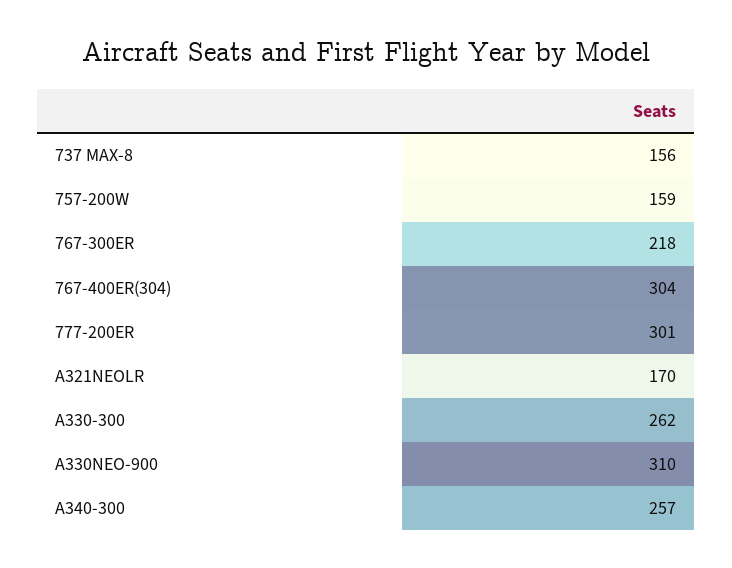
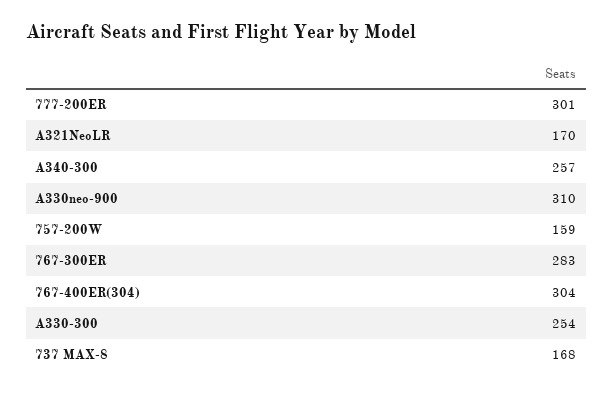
  {
-   "737 MAX-8": 156,
+   "737 MAX-8": 168,
    "757-200W": 159,
-   "767-300ER": 218,
+   "767-300ER": 283,
    "767-400ER(304)": 304,
    "777-200ER": 301,
    "A321NEOLR": 170,
-   "A330-300": 262,
+   "A330-300": 254,
    "A330NEO-900": 310,
    "A340-300": 257
  }

